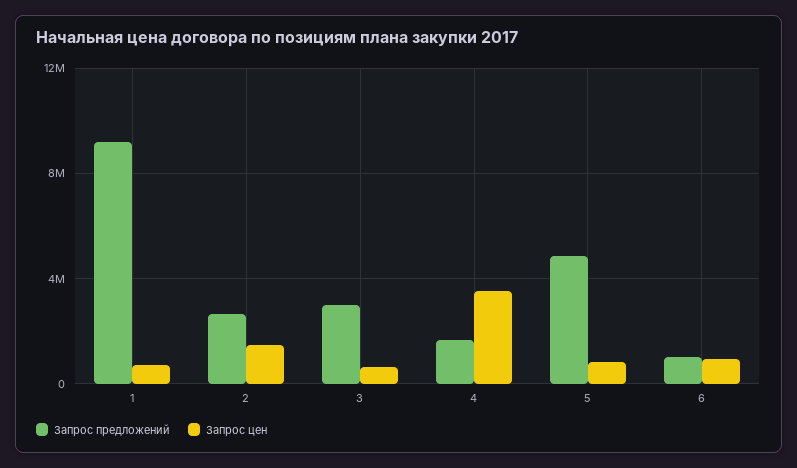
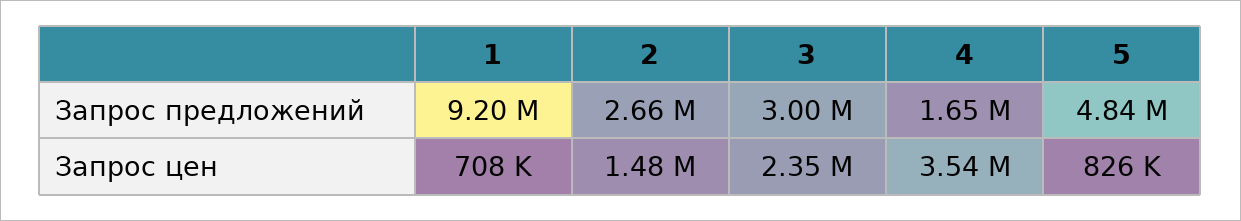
  {
    "Запрос предложений": {
      "1": 9200000,
      "2": 2660000,
      "3": 3000000,
      "4": 1650000,
-     "5": 4840000,
+     "5": 4840000
-     "6": 1000000
    },
    "Запрос цен": {
      "1": 708000,
      "2": 1480000,
-     "3": 500000,
+     "3": 2350000,
      "4": 3540000,
-     "5": 826000,
+     "5": 826000
-     "6": 1000000
    }
  }

